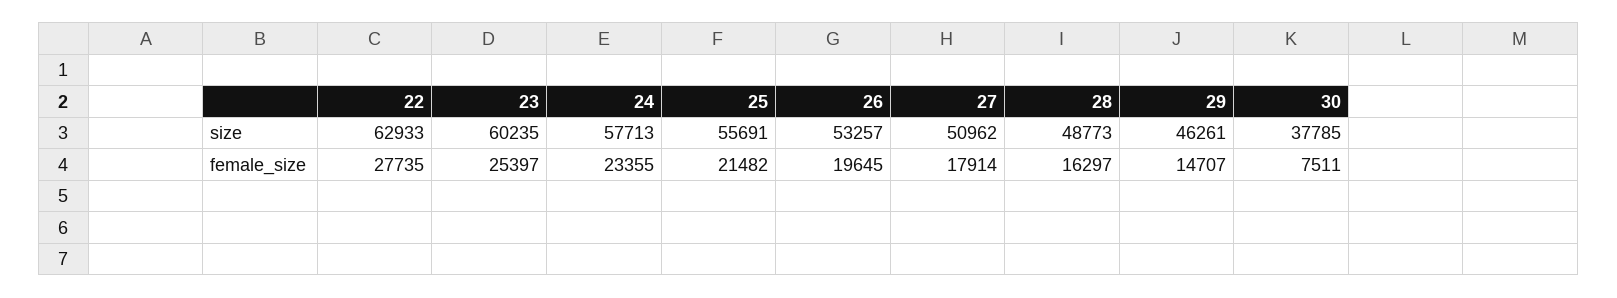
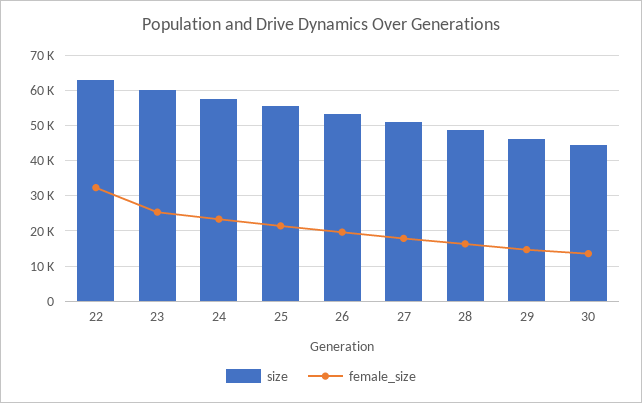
  {
    "size": {
      "22": 62933,
      "23": 60235,
      "24": 57713,
      "25": 55691,
      "26": 53257,
      "27": 50962,
      "28": 48773,
      "29": 46261,
-     "30": 37785
+     "30": 44000
    },
    "female_size": {
-     "22": 27735,
+     "22": 32000,
      "23": 25397,
      "24": 23355,
      "25": 21482,
      "26": 19645,
      "27": 17914,
      "28": 16297,
      "29": 14707,
-     "30": 7511
+     "30": 14000
    }
  }

